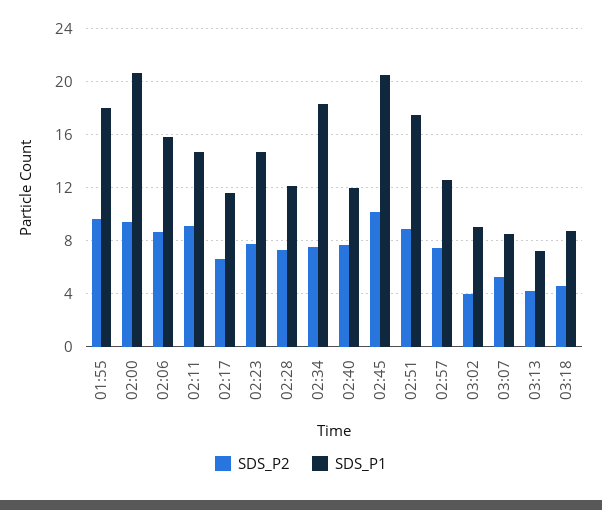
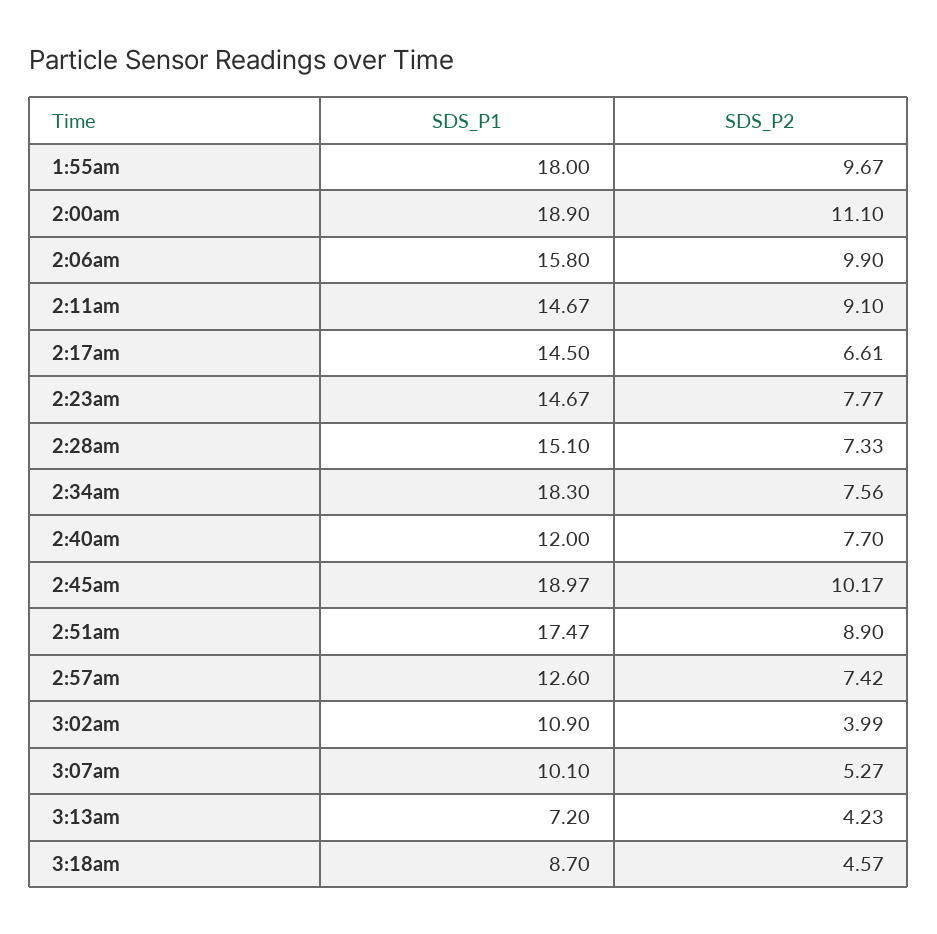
  {
    "SDS_P2": {
      "01:55": 9.67,
-     "02:00": 9.5,
+     "02:00": 11.1,
-     "02:06": 8.5,
+     "02:06": 9.9,
      "02:11": 9.1,
      "02:17": 6.61,
      "02:23": 7.77,
      "02:28": 7.33,
      "02:34": 7.56,
      "02:40": 7.7,
      "02:45": 10.17,
      "02:51": 8.9,
      "02:57": 7.42,
      "03:02": 3.99,
      "03:07": 5.27,
      "03:13": 4.23,
      "03:18": 4.57
    },
    "SDS_P1": {
      "01:55": 18,
-     "02:00": 20.5,
+     "02:00": 18.9,
      "02:06": 15.8,
      "02:11": 14.67,
-     "02:17": 11.5,
+     "02:17": 14.5,
      "02:23": 14.67,
-     "02:28": 12,
+     "02:28": 15.1,
      "02:34": 18.3,
      "02:40": 12,
-     "02:45": 20.5,
+     "02:45": 18.97,
      "02:51": 17.47,
      "02:57": 12.6,
-     "03:02": 9,
+     "03:02": 10.9,
-     "03:07": 8.5,
+     "03:07": 10.1,
      "03:13": 7.2,
      "03:18": 8.7
    }
  }

